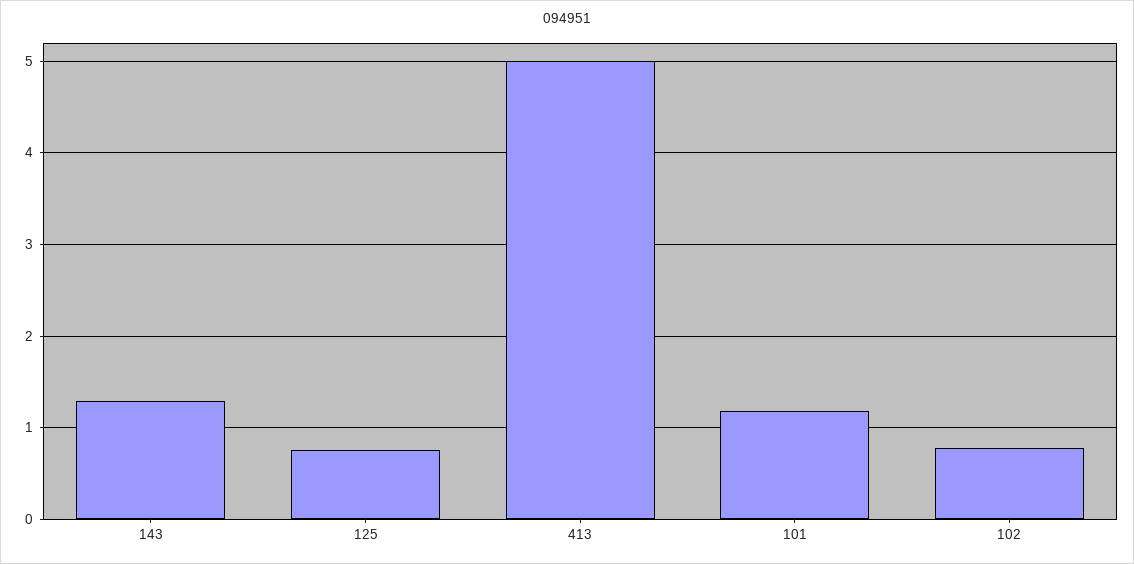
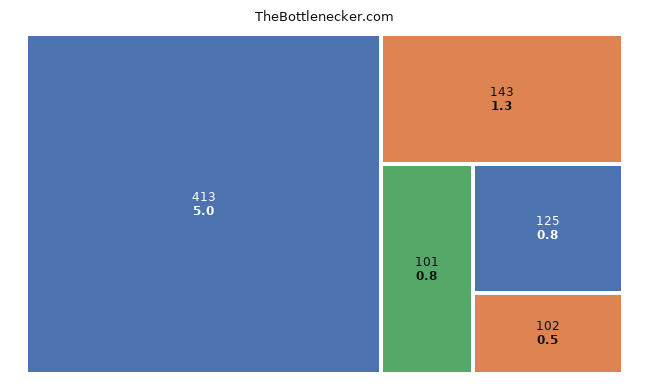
  {
    "143": 1.3,
    "125": 0.8,
    "413": 5,
-   "101": 1.2,
+   "101": 0.8,
-   "102": 0.8
+   "102": 0.5
  }

